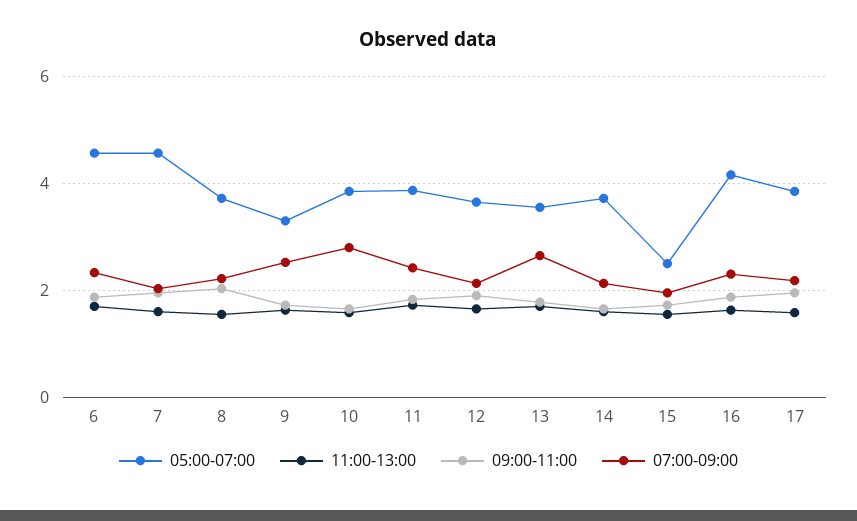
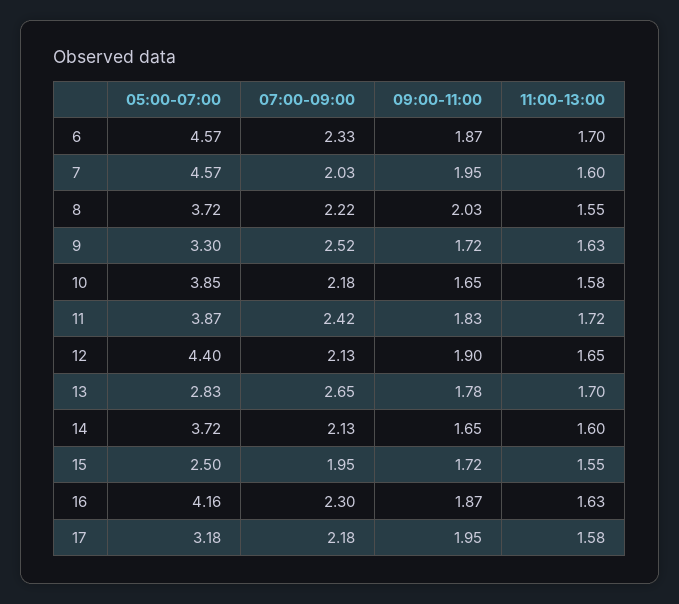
  {
    "05:00-07:00": {
      "6": 4.57,
      "7": 4.57,
      "8": 3.72,
      "9": 3.3,
      "10": 3.85,
      "11": 3.87,
-     "12": 3.6,
+     "12": 4.4,
-     "13": 3.6,
+     "13": 2.83,
      "14": 3.72,
      "15": 2.5,
      "16": 4.16,
-     "17": 3.8
+     "17": 3.18
    },
    "11:00-13:00": {
      "6": 1.7,
      "7": 1.6,
      "8": 1.55,
      "9": 1.63,
      "10": 1.58,
      "11": 1.72,
      "12": 1.65,
      "13": 1.7,
      "14": 1.6,
      "15": 1.55,
      "16": 1.63,
      "17": 1.58
    },
    "09:00-11:00": {
      "6": 1.87,
      "7": 1.95,
      "8": 2.03,
      "9": 1.72,
      "10": 1.65,
      "11": 1.83,
      "12": 1.9,
      "13": 1.78,
      "14": 1.65,
      "15": 1.72,
      "16": 1.87,
      "17": 1.95
    },
    "07:00-09:00": {
      "6": 2.33,
      "7": 2.03,
      "8": 2.22,
      "9": 2.52,
-     "10": 2.8,
+     "10": 2.18,
      "11": 2.42,
      "12": 2.13,
      "13": 2.65,
      "14": 2.13,
      "15": 1.95,
      "16": 2.3,
      "17": 2.18
    }
  }

